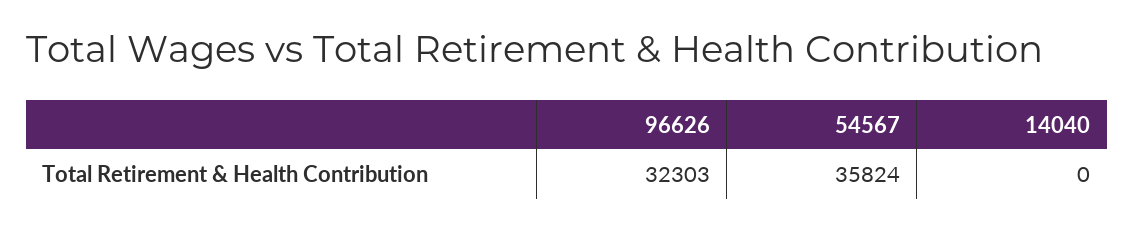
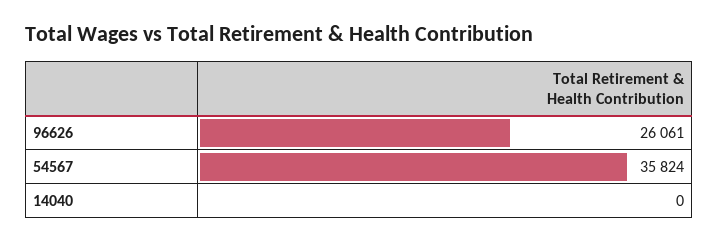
  {
-   "96626": 32303,
+   "96626": 26061,
    "54567": 35824,
    "14040": 0
  }

